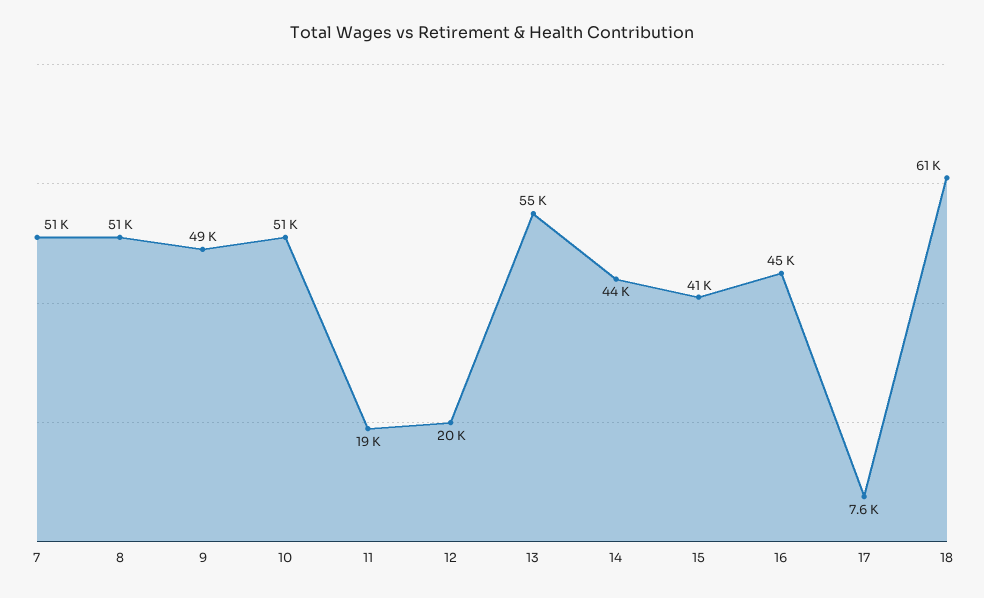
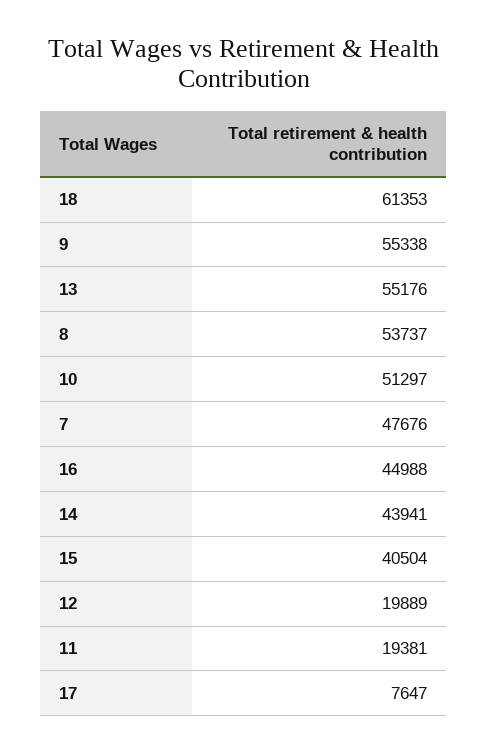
  {
-   "7": 51000,
+   "7": 47676,
-   "8": 51000,
+   "8": 53737,
-   "9": 49000,
+   "9": 55338,
    "10": 51297,
    "11": 19381,
    "12": 19889,
    "13": 55176,
    "14": 43941,
    "15": 40504,
    "16": 44988,
    "17": 7647,
    "18": 61353
  }

